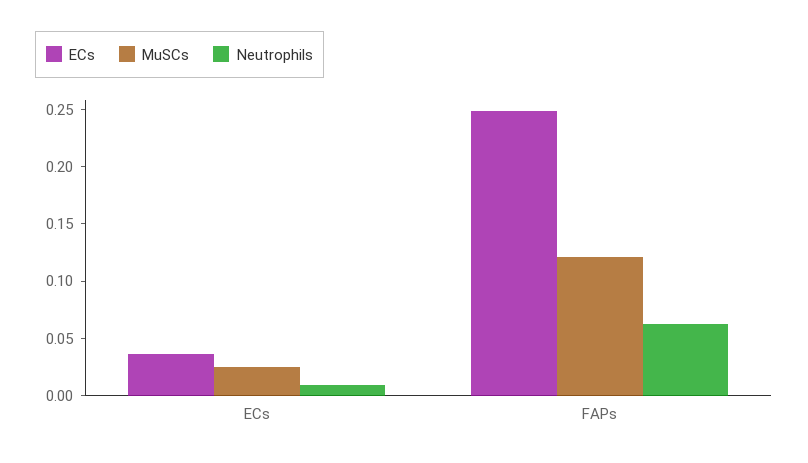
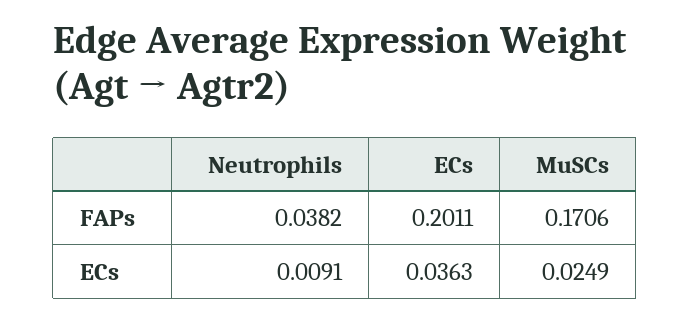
  {
    "ECs": {
      "ECs": 0.0363,
-     "FAPs": 0.25
+     "FAPs": 0.2011
    },
    "MuSCs": {
      "ECs": 0.0249,
-     "FAPs": 0.12
+     "FAPs": 0.1706
    },
    "Neutrophils": {
      "ECs": 0.0091,
-     "FAPs": 0.06
+     "FAPs": 0.0382
    }
  }

